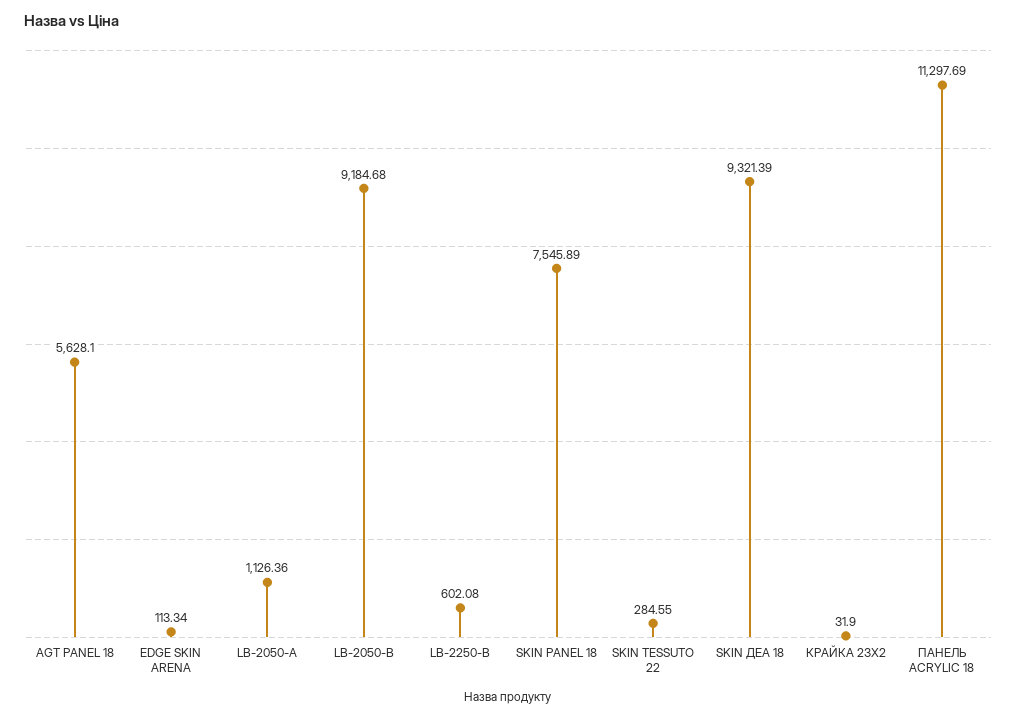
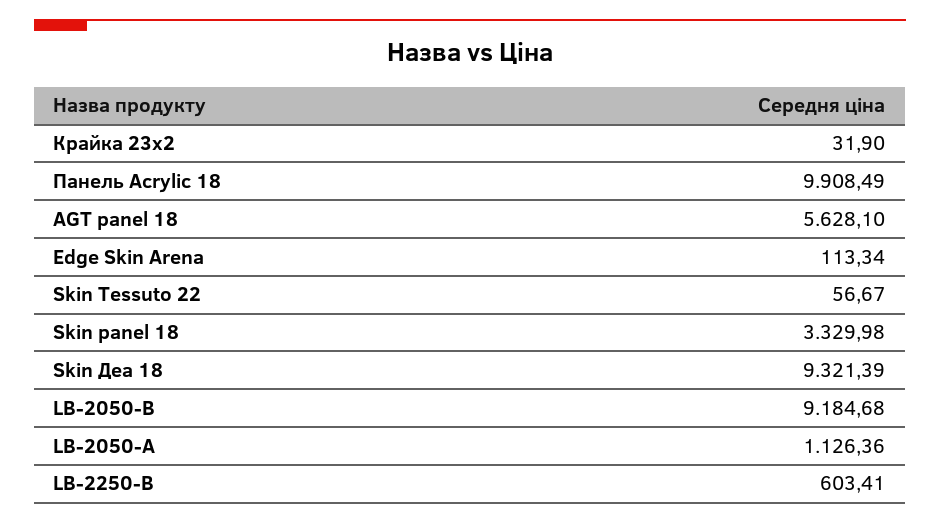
  {
    "AGT PANEL 18": 5628.1,
    "EDGE SKIN ARENA": 113.34,
    "LB-2050-А": 1126.36,
    "LB-2050-В": 9184.68,
-   "LB-2250-В": 602.08,
+   "LB-2250-В": 603.41,
-   "SKIN PANEL 18": 7545.89,
+   "SKIN PANEL 18": 3329.98,
-   "SKIN TESSUTO 22": 284.55,
+   "SKIN TESSUTO 22": 56.67,
    "SKIN ДЕА 18": 9321.39,
    "КРАЙКА 23X2": 31.9,
-   "ПАНЕЛЬ ACRYLIC 18": 11297.69
+   "ПАНЕЛЬ ACRYLIC 18": 9908.49
  }

